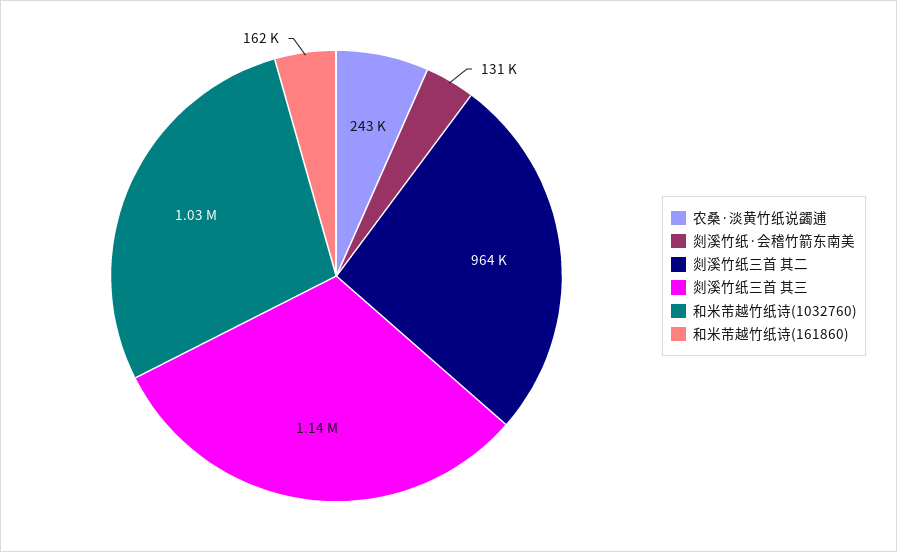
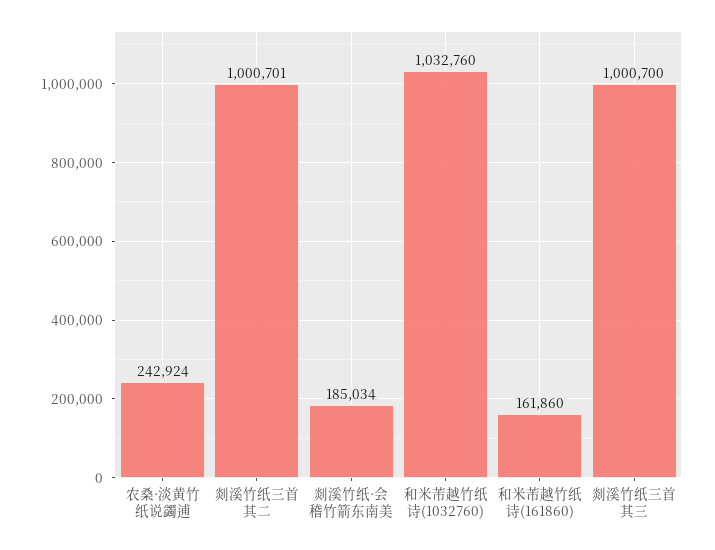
  {
    "农桑·淡黄竹纸说蠲逋": 242924,
-   "剡溪竹纸·会稽竹箭东南美": 131000,
+   "剡溪竹纸·会稽竹箭东南美": 185034,
-   "剡溪竹纸三首 其二": 964000,
+   "剡溪竹纸三首 其二": 1000701,
-   "剡溪竹纸三首 其三": 1140000,
+   "剡溪竹纸三首 其三": 1000700,
    "和米芾越竹纸诗(1032760)": 1032760,
    "和米芾越竹纸诗(161860)": 161860
  }

